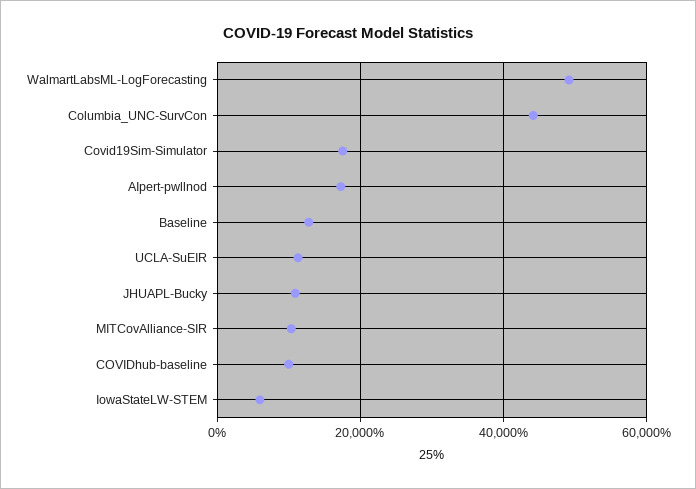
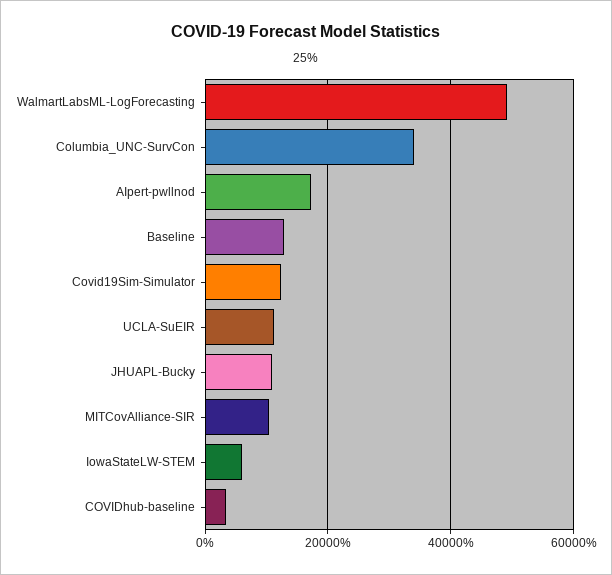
  {
    "WalmartLabsML-LogForecasting": 50000,
-   "Columbia_UNC-SurvCon": 44000,
+   "Columbia_UNC-SurvCon": 34000,
-   "Covid19Sim-Simulator": 18000,
+   "Covid19Sim-Simulator": 12000,
    "AIpert-pwllnod": 18000,
    "Baseline": 12000,
    "UCLA-SuEIR": 12000,
    "JHUAPL-Bucky": 10000,
    "MITCovAlliance-SIR": 10000,
-   "COVIDhub-baseline": 10000,
+   "COVIDhub-baseline": 4000,
    "IowaStateLW-STEM": 6000
  }

